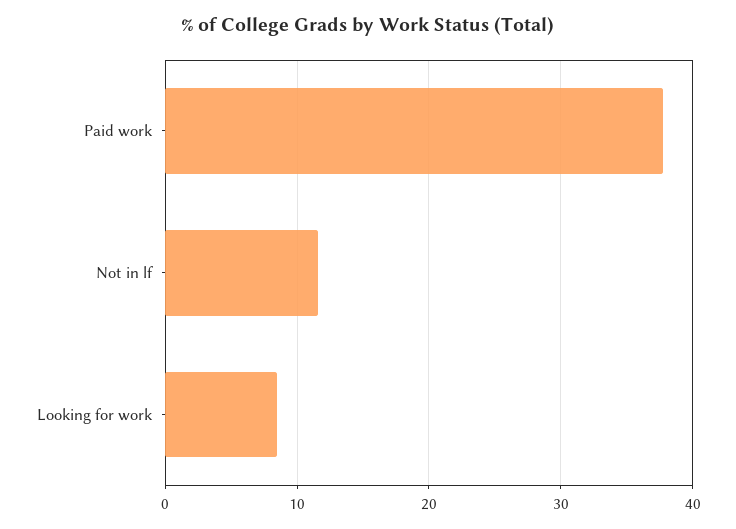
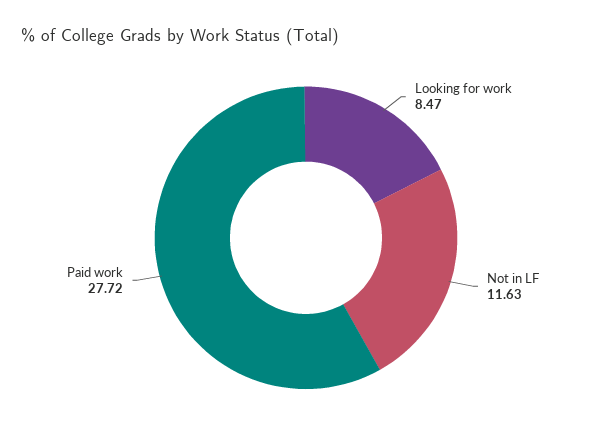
  {
-   "Paid work": 38,
+   "Paid work": 27.72,
    "Not in lf": 11.63,
    "Looking for work": 8.47
  }

